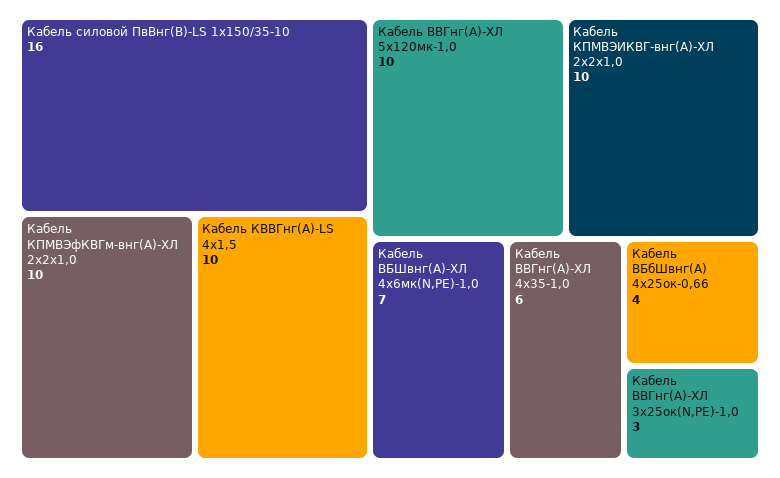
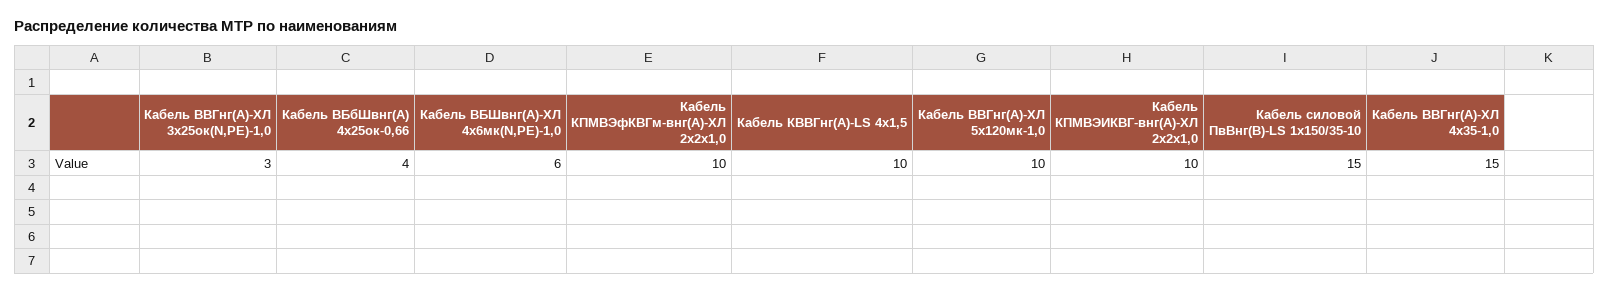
  {
-   "Кабель силовой ПвВнг(B)-LS 1х150/35-10": 16,
+   "Кабель силовой ПвВнг(B)-LS 1х150/35-10": 15,
    "Кабель КПМВЭфКВГм-внг(А)-ХЛ 2х2х1,0": 10,
    "Кабель КВВГнг(А)-LS 4х1,5": 10,
    "Кабель ВВГнг(A)-ХЛ 5х120мк-1,0": 10,
    "Кабель КПМВЭИКВГ-внг(А)-ХЛ 2х2х1,0": 10,
-   "Кабель ВБШвнг(A)-ХЛ 4х6мк(N,PE)-1,0": 7,
+   "Кабель ВБШвнг(A)-ХЛ 4х6мк(N,PE)-1,0": 6,
-   "Кабель ВВГнг(A)-ХЛ 4х35-1,0": 6,
+   "Кабель ВВГнг(A)-ХЛ 4х35-1,0": 15,
    "Кабель ВБбШвнг(A) 4х25ок-0,66": 4,
    "Кабель ВВГнг(A)-ХЛ 3х25ок(N,PE)-1,0": 3
  }

